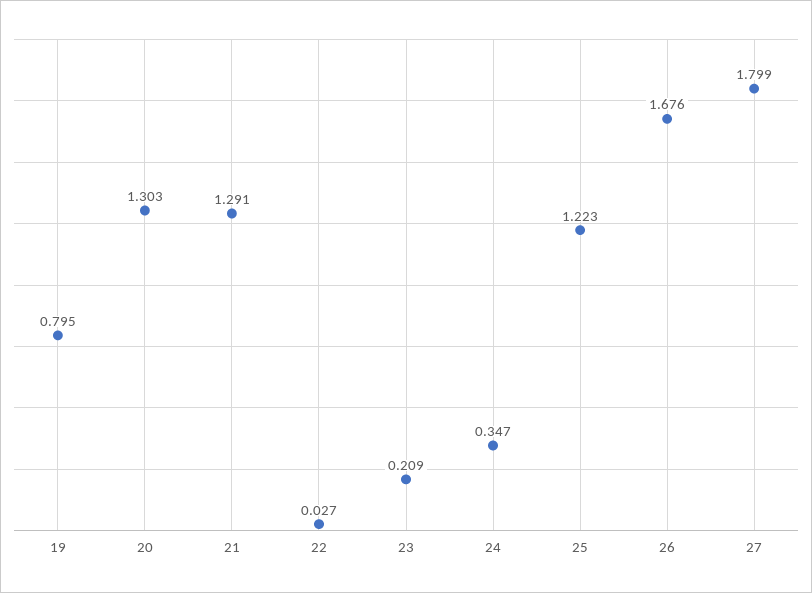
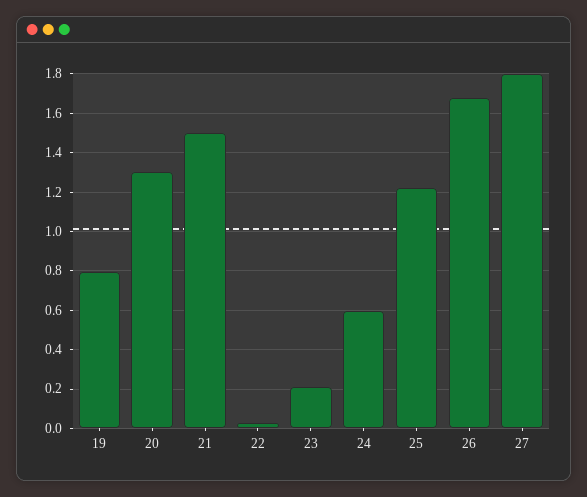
  {
    "19": 0.795,
    "20": 1.303,
-   "21": 1.291,
+   "21": 1.5,
    "22": 0.027,
    "23": 0.209,
-   "24": 0.347,
+   "24": 0.6,
    "25": 1.223,
    "26": 1.676,
    "27": 1.799
  }

